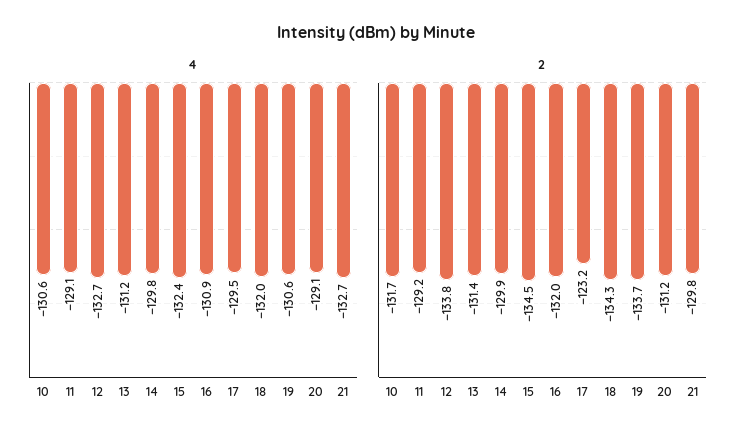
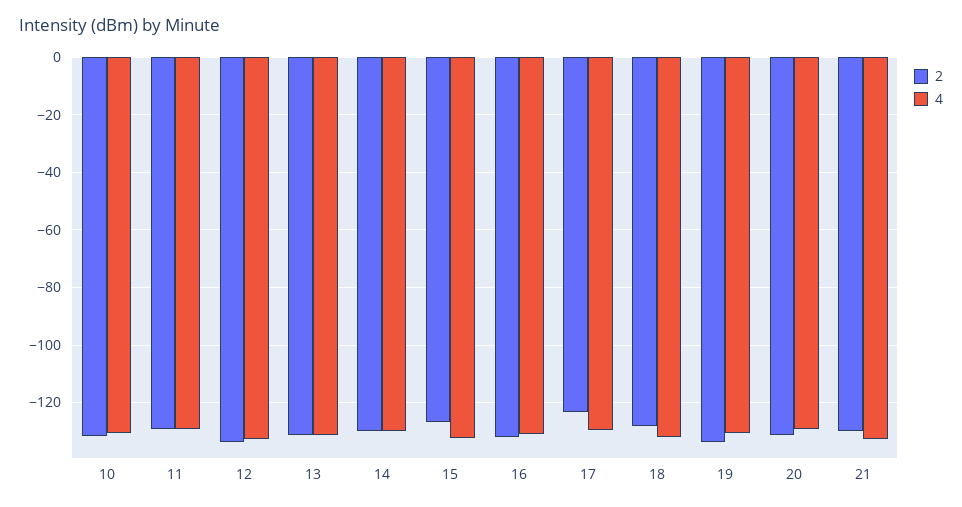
  {
    "4": {
      "10": -130.6,
      "11": -129.1,
      "12": -132.7,
      "13": -131.2,
      "14": -129.8,
      "15": -132.4,
      "16": -130.9,
      "17": -129.5,
      "18": -132,
      "19": -130.6,
      "20": -129.1,
      "21": -132.7
    },
    "2": {
      "10": -131.7,
      "11": -129.2,
      "12": -133.8,
      "13": -131.4,
      "14": -129.9,
-     "15": -134.5,
+     "15": -127.5,
      "16": -132,
      "17": -123.2,
-     "18": -134.3,
+     "18": -127.5,
      "19": -133.7,
      "20": -131.2,
      "21": -129.8
    }
  }

